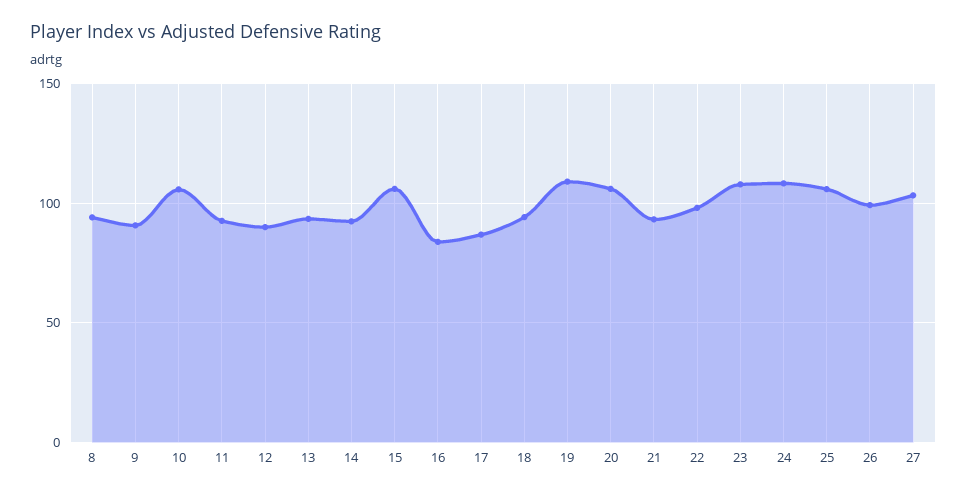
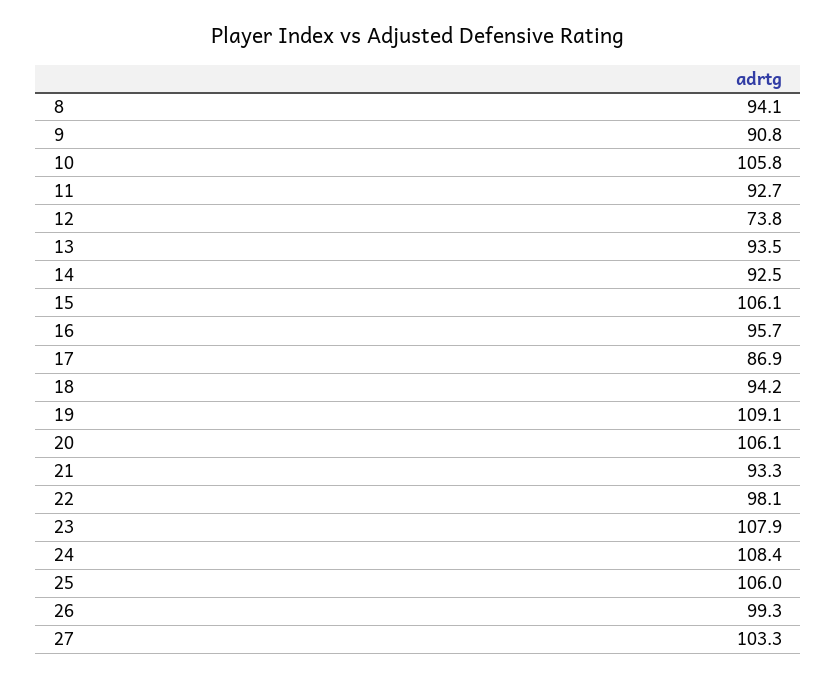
  {
    "8": 94.1,
    "9": 90.8,
    "10": 105.8,
    "11": 92.7,
-   "12": 90,
+   "12": 73.8,
    "13": 93.5,
    "14": 92.5,
    "15": 106.1,
-   "16": 85,
+   "16": 95.7,
    "17": 86.9,
    "18": 94.2,
    "19": 109.1,
    "20": 106.1,
    "21": 93.3,
    "22": 98.1,
    "23": 107.9,
    "24": 108.4,
    "25": 106,
    "26": 99.3,
    "27": 103.3
  }

